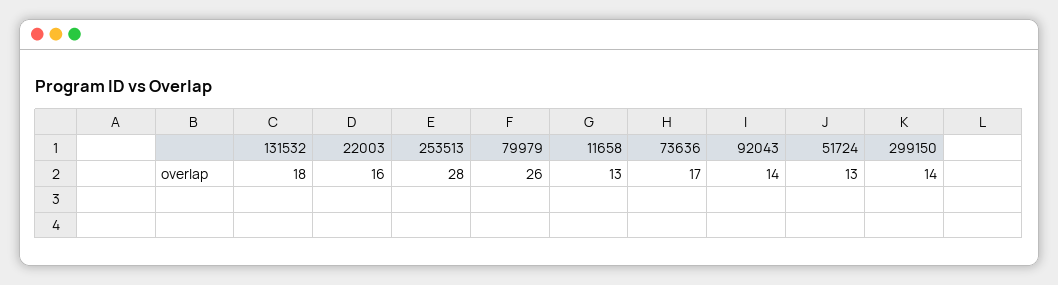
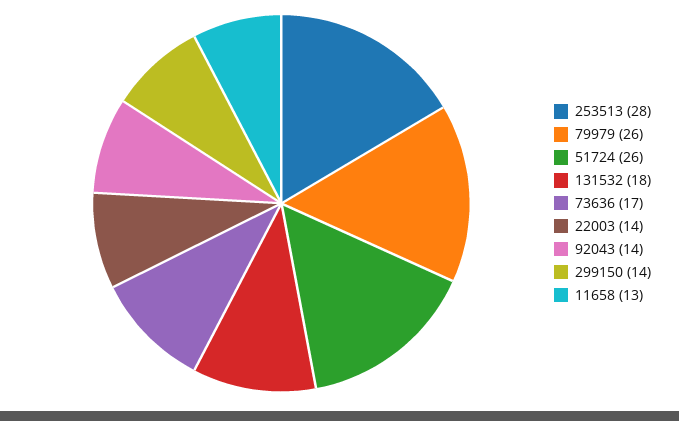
  {
    "131532": 18,
-   "22003": 16,
+   "22003": 14,
    "253513": 28,
    "79979": 26,
    "11658": 13,
    "73636": 17,
    "92043": 14,
-   "51724": 13,
+   "51724": 26,
    "299150": 14
  }

